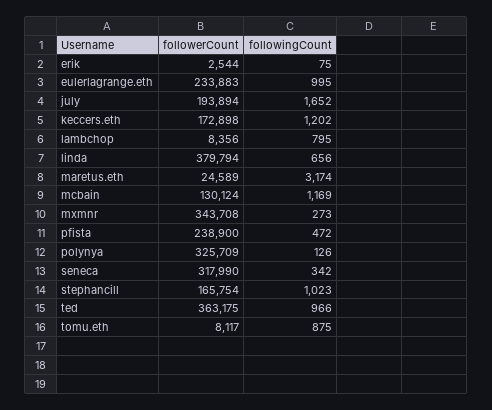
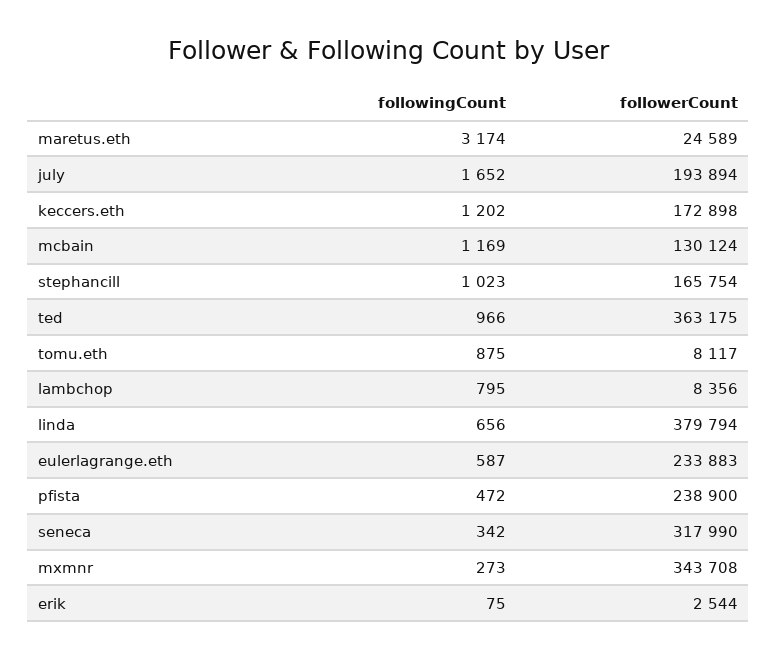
  {
    "followerCount": {
      "erik": 2544,
      "eulerlagrange.eth": 233883,
      "july": 193894,
      "keccers.eth": 172898,
      "lambchop": 8356,
      "linda": 379794,
      "maretus.eth": 24589,
      "mcbain": 130124,
      "mxmnr": 343708,
      "pfista": 238900,
-     "polynya": 325709,
      "seneca": 317990,
      "stephancill": 165754,
      "ted": 363175,
      "tomu.eth": 8117
    },
    "followingCount": {
      "erik": 75,
-     "eulerlagrange.eth": 995,
+     "eulerlagrange.eth": 587,
      "july": 1652,
      "keccers.eth": 1202,
      "lambchop": 795,
      "linda": 656,
      "maretus.eth": 3174,
      "mcbain": 1169,
      "mxmnr": 273,
      "pfista": 472,
-     "polynya": 126,
      "seneca": 342,
      "stephancill": 1023,
      "ted": 966,
      "tomu.eth": 875
    }
  }

